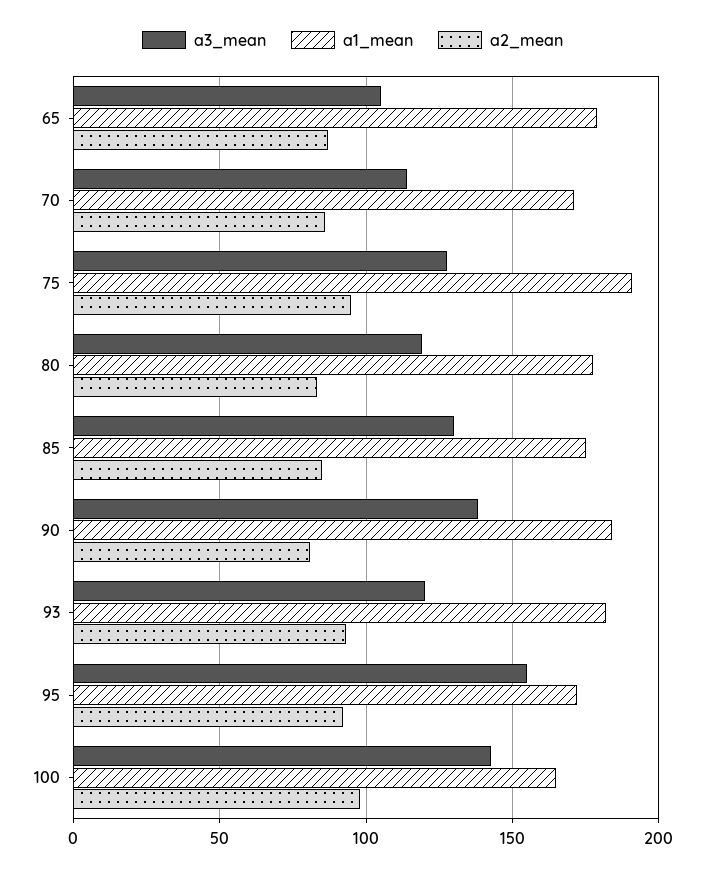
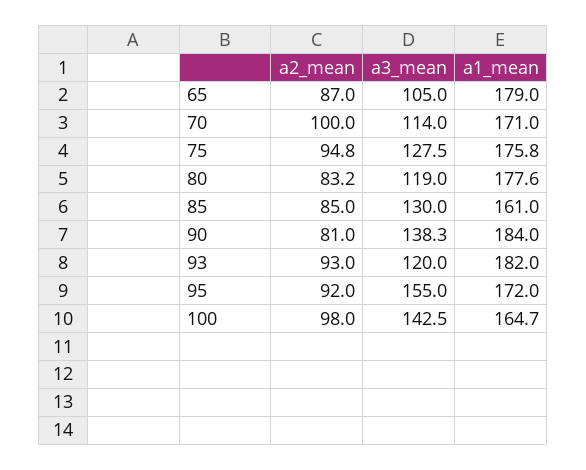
  {
    "a3_mean": {
      "65": 105,
      "70": 114,
      "75": 127.5,
      "80": 119,
      "85": 130,
      "90": 138.3,
      "93": 120,
      "95": 155,
      "100": 142.5
    },
    "a1_mean": {
      "65": 179,
      "70": 171,
-     "75": 190,
+     "75": 175.8,
      "80": 177.6,
-     "85": 175,
+     "85": 161,
      "90": 184,
      "93": 182,
      "95": 172,
      "100": 164.7
    },
    "a2_mean": {
      "65": 87,
-     "70": 85,
+     "70": 100,
      "75": 94.8,
      "80": 83.2,
      "85": 85,
      "90": 81,
      "93": 93,
      "95": 92,
      "100": 98
    }
  }

